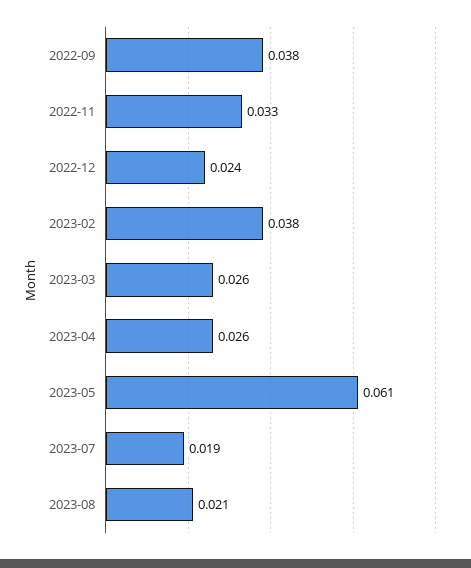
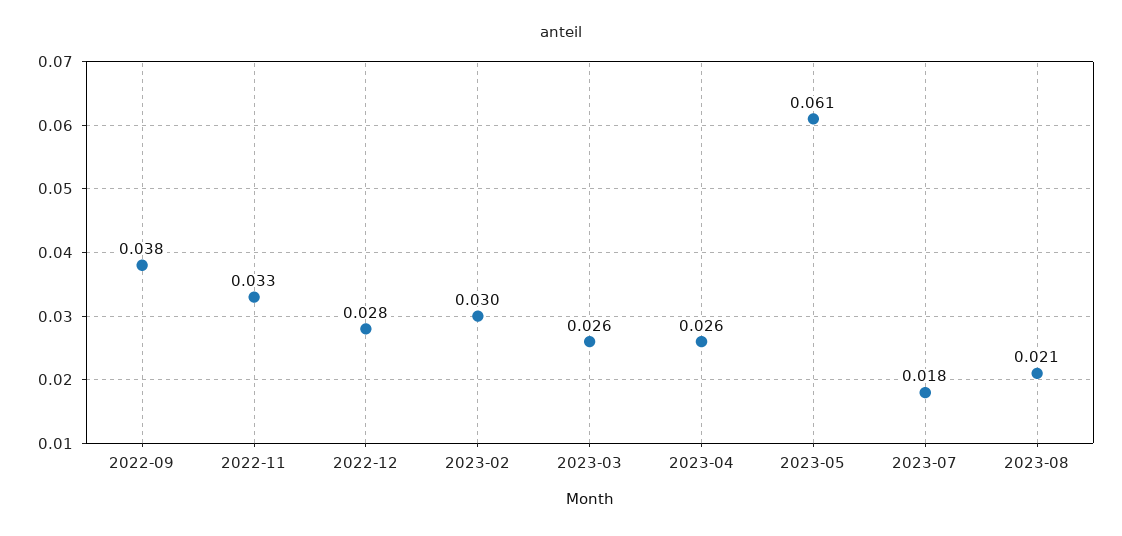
  {
    "2022-09": 0.038,
    "2022-11": 0.033,
-   "2022-12": 0.024,
+   "2022-12": 0.028,
-   "2023-02": 0.038,
+   "2023-02": 0.03,
    "2023-03": 0.026,
    "2023-04": 0.026,
    "2023-05": 0.061,
-   "2023-07": 0.019,
+   "2023-07": 0.018,
    "2023-08": 0.021
  }

